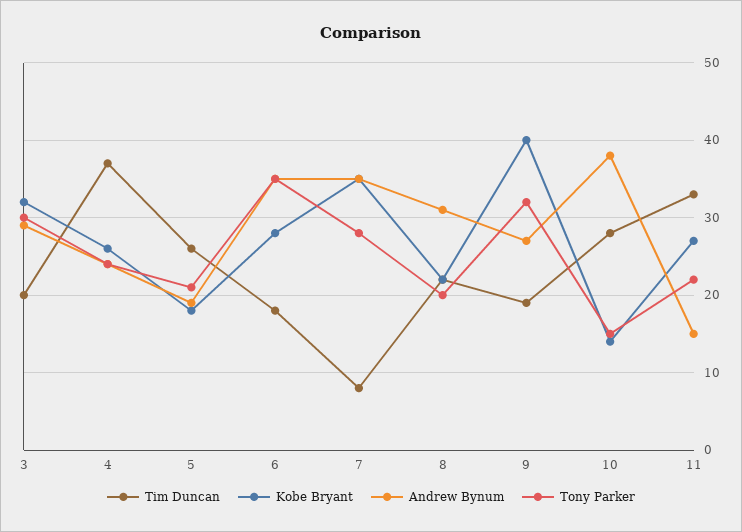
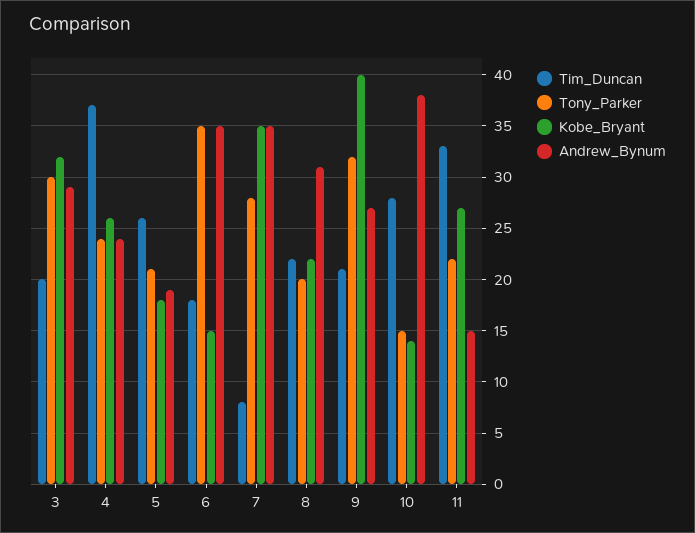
  {
    "Tim Duncan": {
      "3": 20,
      "4": 37,
      "5": 26,
      "6": 18,
      "7": 8,
      "8": 22,
-     "9": 19,
+     "9": 21,
      "10": 28,
      "11": 33
    },
    "Kobe Bryant": {
      "3": 32,
      "4": 26,
      "5": 18,
-     "6": 28,
+     "6": 15,
      "7": 35,
      "8": 22,
      "9": 40,
      "10": 14,
      "11": 27
    },
    "Andrew Bynum": {
      "3": 29,
      "4": 24,
      "5": 19,
      "6": 35,
      "7": 35,
      "8": 31,
      "9": 27,
      "10": 38,
      "11": 15
    },
    "Tony Parker": {
      "3": 30,
      "4": 24,
      "5": 21,
      "6": 35,
      "7": 28,
      "8": 20,
      "9": 32,
      "10": 15,
      "11": 22
    }
  }

